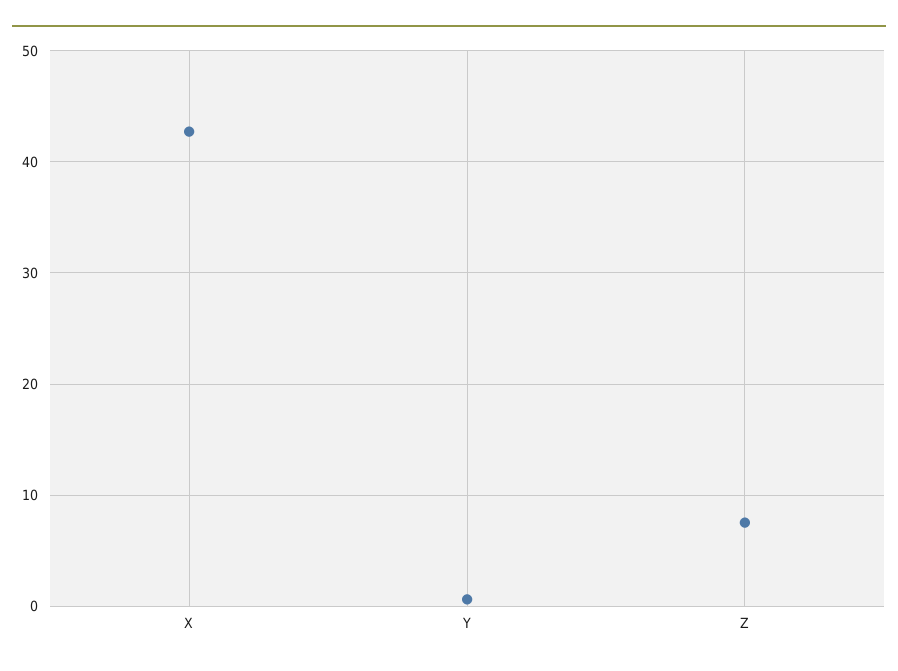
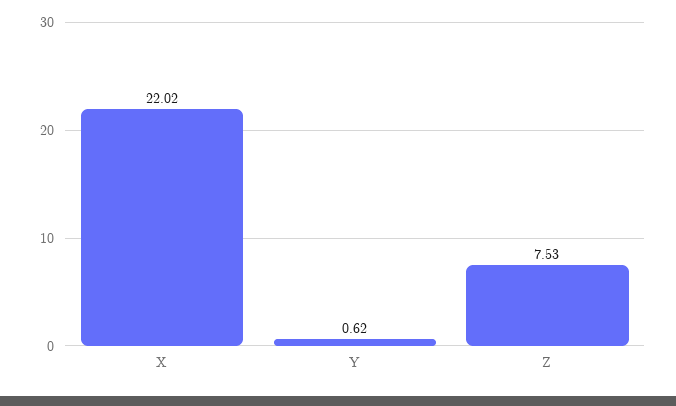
  {
-   "X": 43,
+   "X": 22.02,
    "Y": 0.62,
    "Z": 7.53
  }

